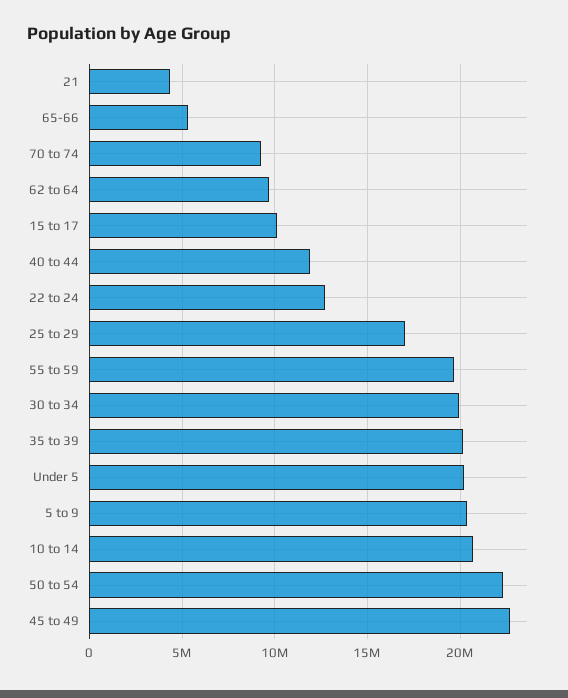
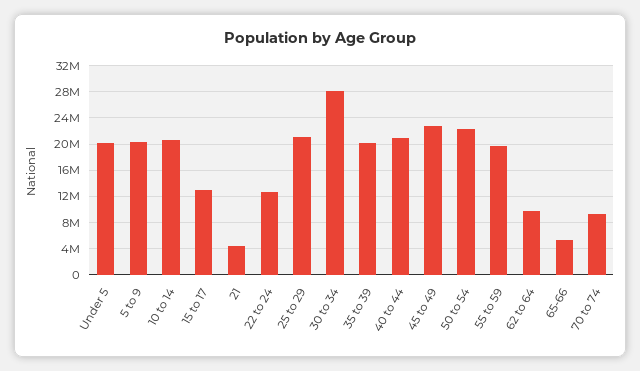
  {
    "21": 4500000,
    "65-66": 5500000,
    "70 to 74": 9500000,
    "62 to 64": 9500000,
-   "15 to 17": 10000000,
+   "15 to 17": 13000000,
-   "40 to 44": 12000000,
+   "40 to 44": 21000000,
    "22 to 24": 12500000,
-   "25 to 29": 17000000,
+   "25 to 29": 21000000,
    "55 to 59": 19500000,
-   "30 to 34": 20000000,
+   "30 to 34": 28000000,
    "35 to 39": 20000000,
    "Under 5": 20000000,
    "5 to 9": 20500000,
    "10 to 14": 20500000,
    "50 to 54": 22500000,
    "45 to 49": 22500000
  }

